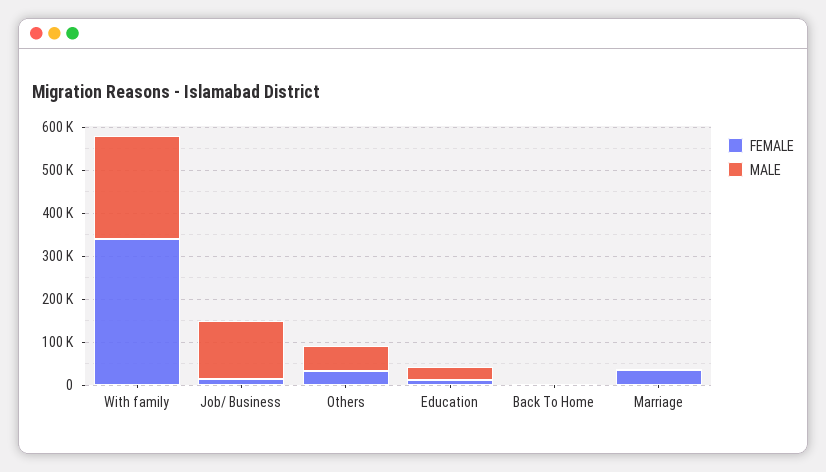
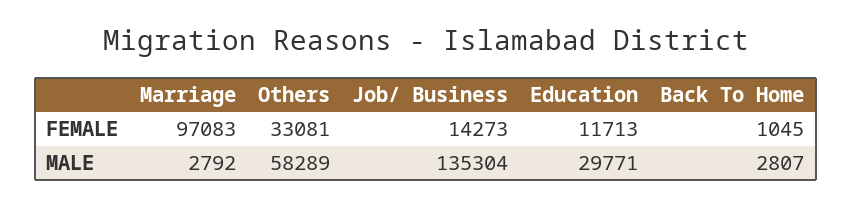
  {
    "FEMALE": {
-     "With family": 340000,
      "Job/ Business": 14273,
      "Others": 33081,
      "Education": 11713,
      "Back To Home": 1045,
-     "Marriage": 40000
+     "Marriage": 97083
    },
    "MALE": {
-     "With family": 240000,
      "Job/ Business": 135304,
      "Others": 58289,
      "Education": 29771,
      "Back To Home": 2807,
      "Marriage": 2792
    }
  }

